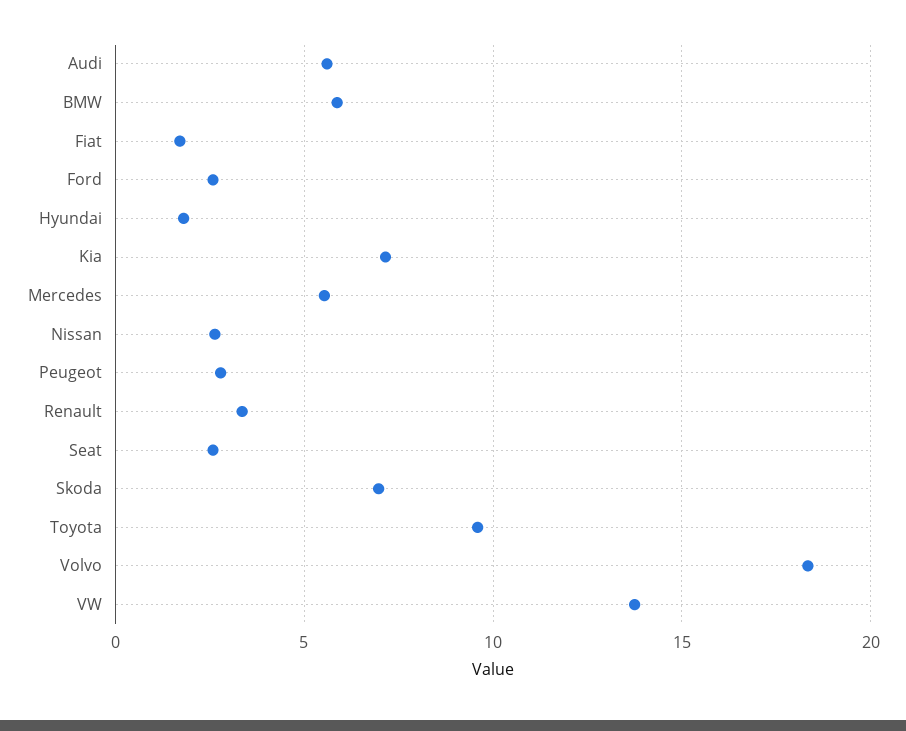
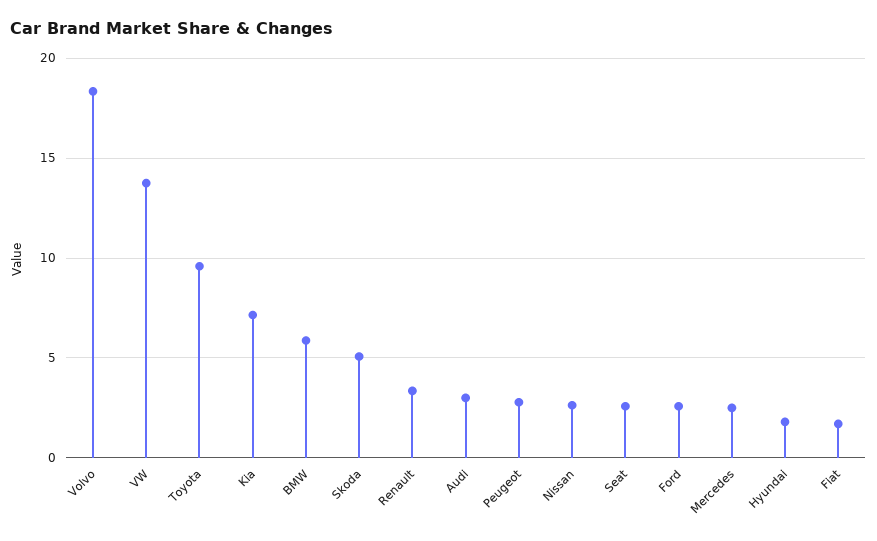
  {
-   "Audi": 5.5,
+   "Audi": 3,
    "BMW": 6,
    "Fiat": 1.5,
    "Ford": 2.5,
    "Hyundai": 2,
    "Kia": 7,
-   "Mercedes": 5.5,
+   "Mercedes": 2.5,
    "Nissan": 2.5,
    "Peugeot": 3,
    "Renault": 3.5,
    "Seat": 2.5,
-   "Skoda": 7,
+   "Skoda": 5,
    "Toyota": 9.5,
    "Volvo": 18.5,
    "VW": 14
  }

